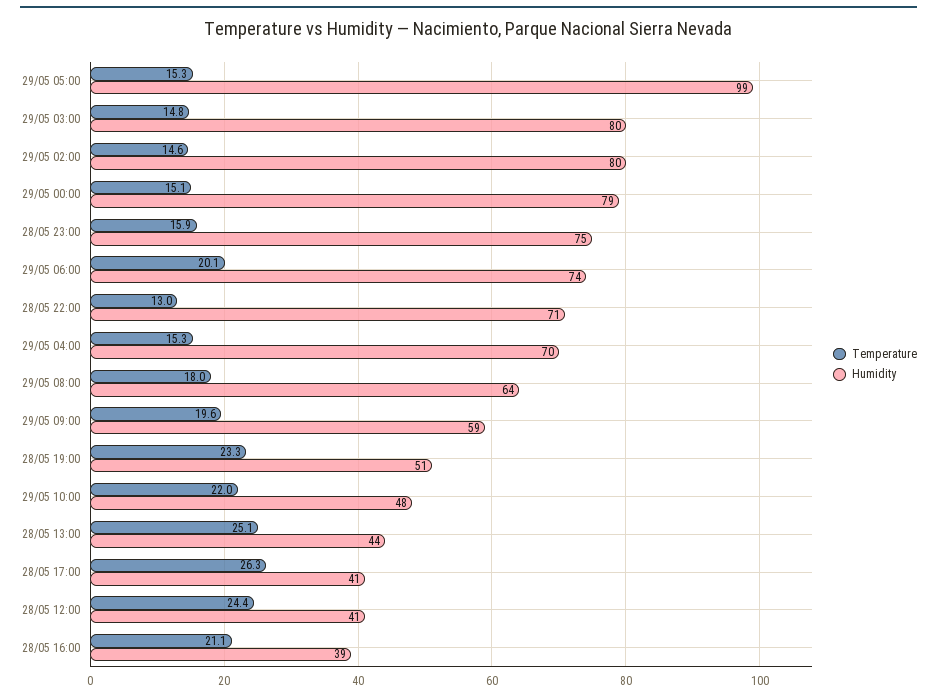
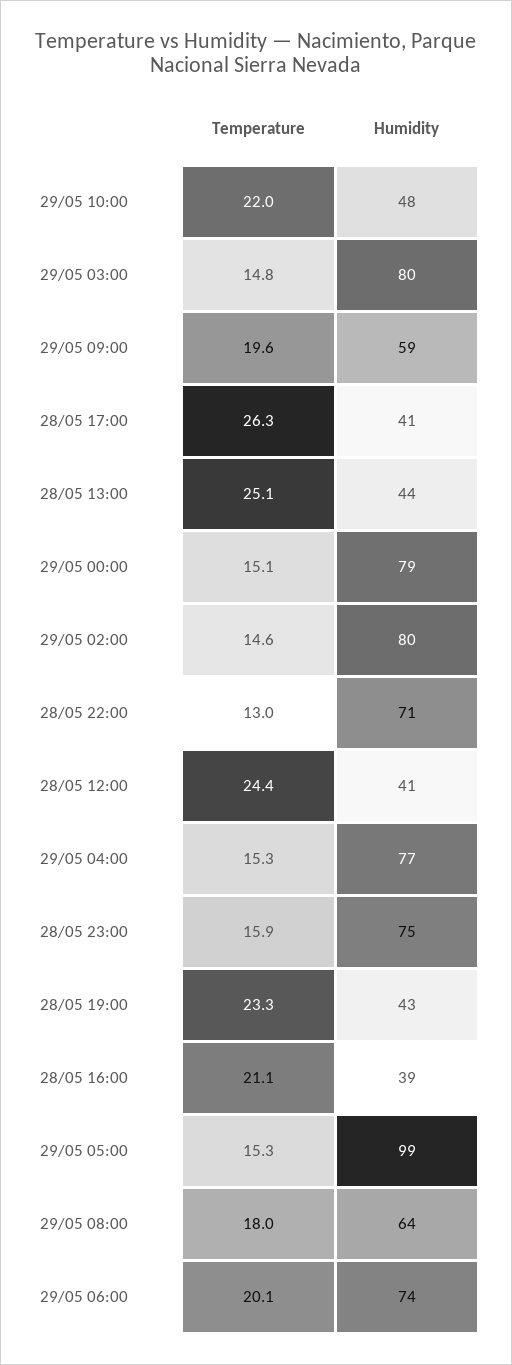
  {
    "Temperature": {
      "29/05 05:00": 15.3,
      "29/05 03:00": 14.8,
      "29/05 02:00": 14.6,
      "29/05 00:00": 15.1,
      "28/05 23:00": 15.9,
      "29/05 06:00": 20.1,
      "28/05 22:00": 13,
      "29/05 04:00": 15.3,
      "29/05 08:00": 18,
      "29/05 09:00": 19.6,
      "28/05 19:00": 23.3,
      "29/05 10:00": 22,
      "28/05 13:00": 25.1,
      "28/05 17:00": 26.3,
      "28/05 12:00": 24.4,
      "28/05 16:00": 21.1
    },
    "Humidity": {
      "29/05 05:00": 99,
      "29/05 03:00": 80,
      "29/05 02:00": 80,
      "29/05 00:00": 79,
      "28/05 23:00": 75,
      "29/05 06:00": 74,
      "28/05 22:00": 71,
-     "29/05 04:00": 70,
+     "29/05 04:00": 77,
      "29/05 08:00": 64,
      "29/05 09:00": 59,
-     "28/05 19:00": 51,
+     "28/05 19:00": 43,
      "29/05 10:00": 48,
      "28/05 13:00": 44,
      "28/05 17:00": 41,
      "28/05 12:00": 41,
      "28/05 16:00": 39
    }
  }

